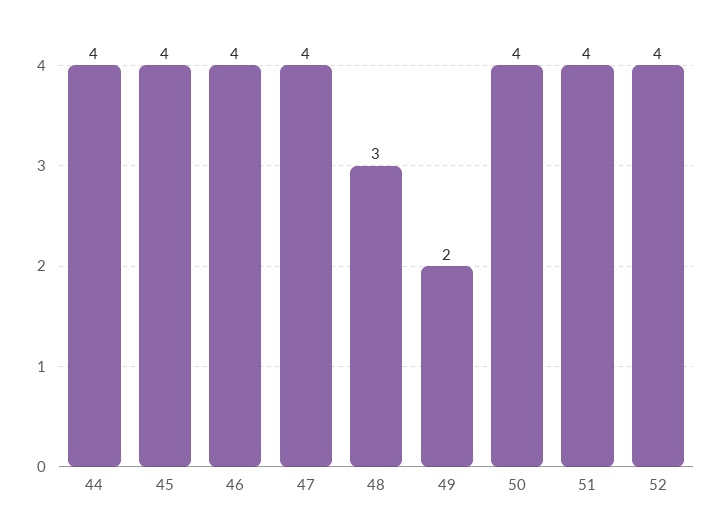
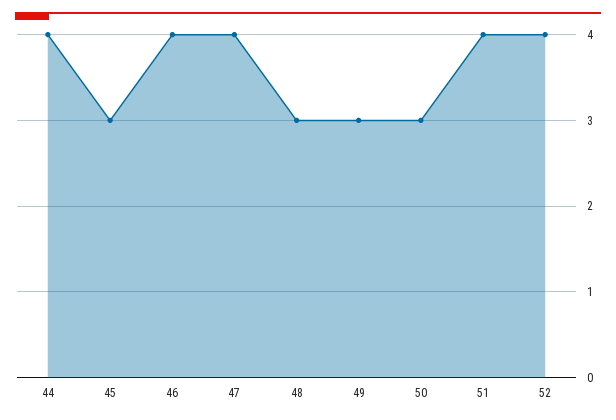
  {
    "44": 4,
-   "45": 4,
+   "45": 3,
    "46": 4,
    "47": 4,
    "48": 3,
-   "49": 2,
+   "49": 3,
-   "50": 4,
+   "50": 3,
    "51": 4,
    "52": 4
  }

